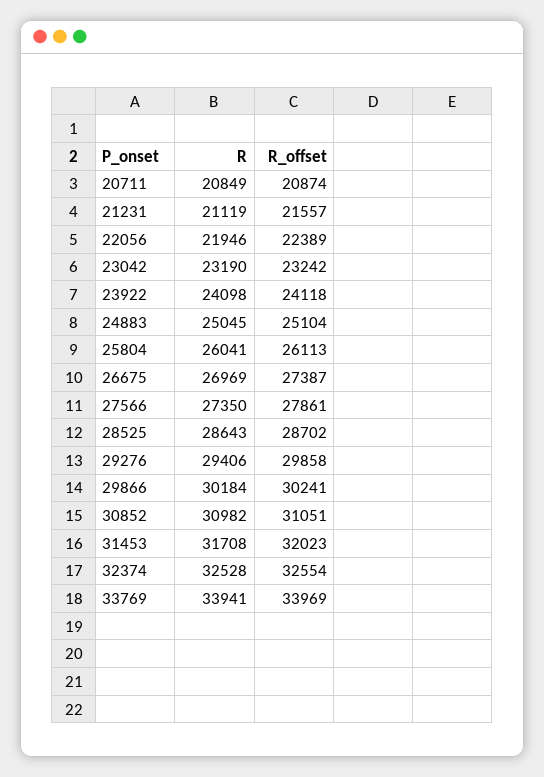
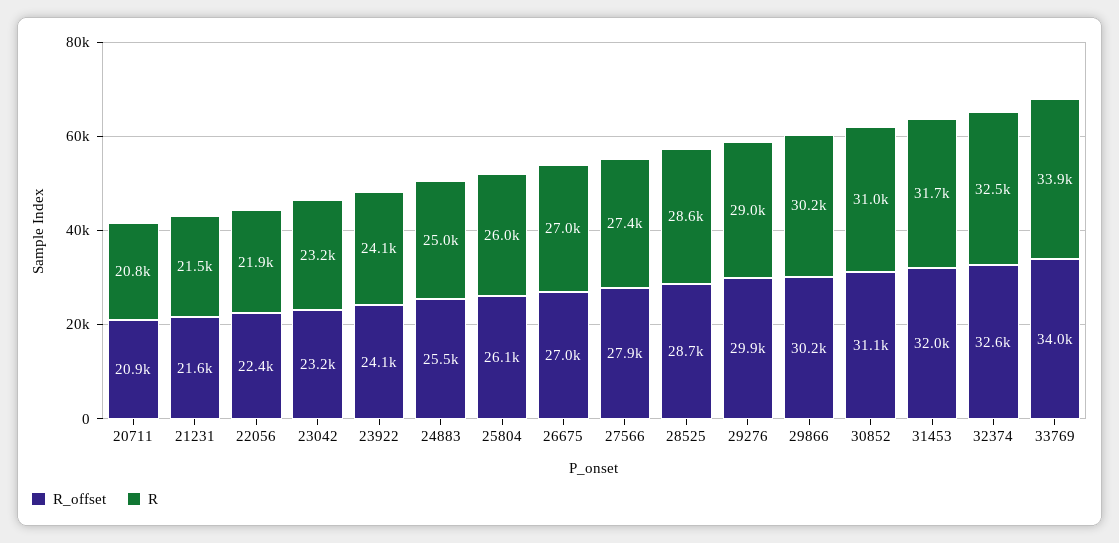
  {
    "R": {
      "20711": 20849,
-     "21231": 21119,
+     "21231": 21500,
      "22056": 21946,
      "23042": 23190,
      "23922": 24098,
      "24883": 25045,
      "25804": 26041,
      "26675": 26969,
      "27566": 27350,
      "28525": 28643,
-     "29276": 29406,
+     "29276": 29000,
      "29866": 30184,
      "30852": 30982,
      "31453": 31708,
      "32374": 32528,
      "33769": 33941
    },
    "R_offset": {
      "20711": 20874,
      "21231": 21557,
      "22056": 22389,
      "23042": 23242,
      "23922": 24118,
-     "24883": 25104,
+     "24883": 25500,
      "25804": 26113,
-     "26675": 27387,
+     "26675": 27000,
      "27566": 27861,
      "28525": 28702,
      "29276": 29858,
      "29866": 30241,
      "30852": 31051,
      "31453": 32023,
      "32374": 32554,
      "33769": 33969
    }
  }

